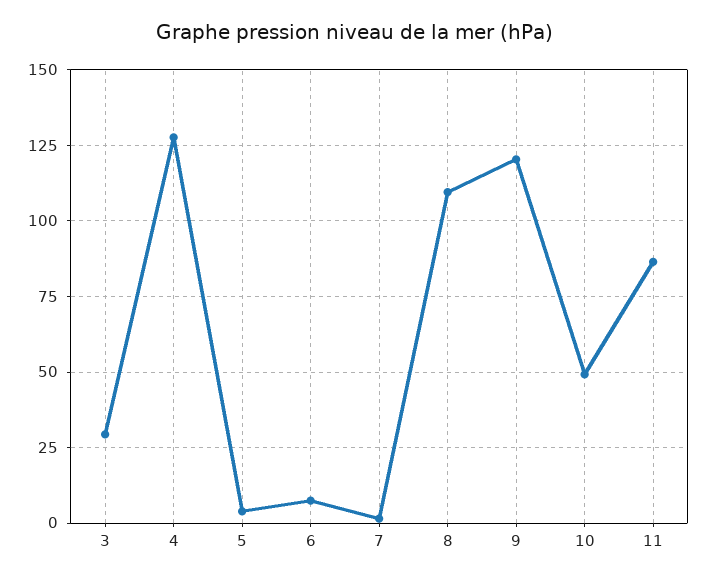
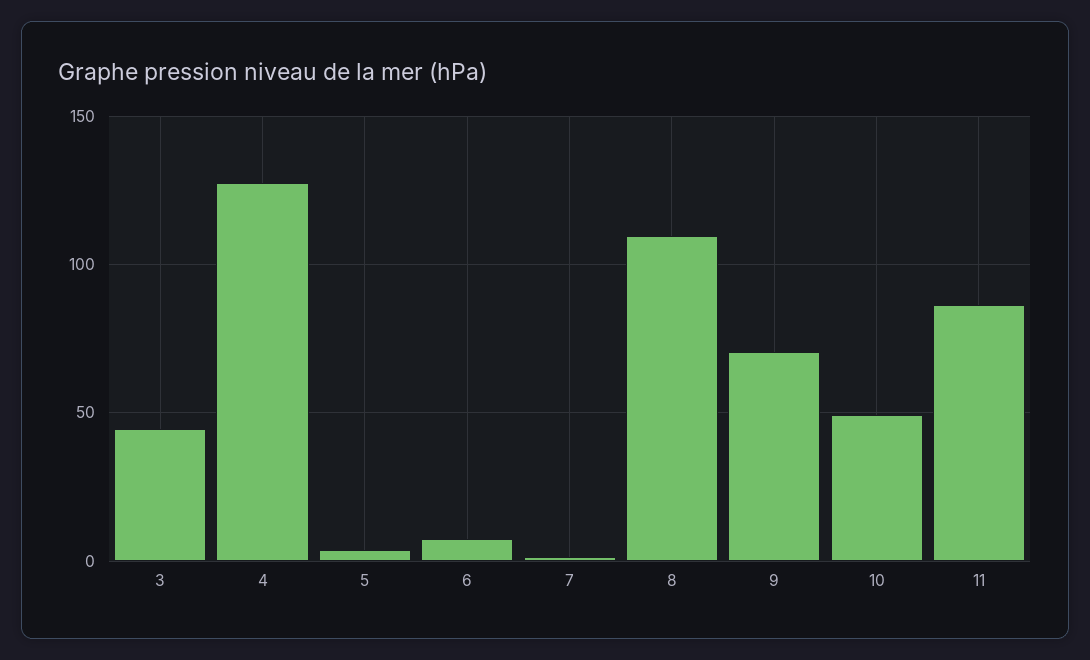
  {
-   "3": 30,
+   "3": 45,
    "4": 127.5,
    "5": 5,
    "6": 7.5,
    "7": 2.5,
    "8": 110,
-   "9": 120,
+   "9": 70,
    "10": 50,
    "11": 87.5
  }

